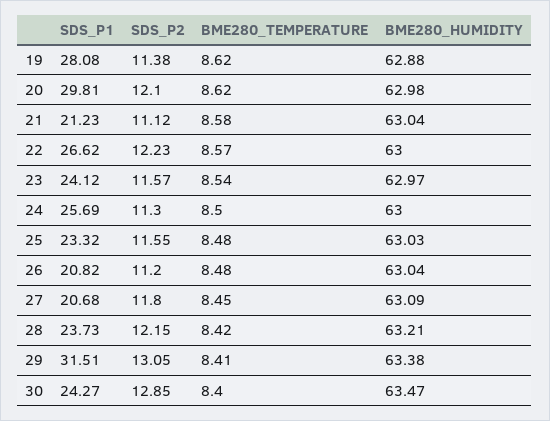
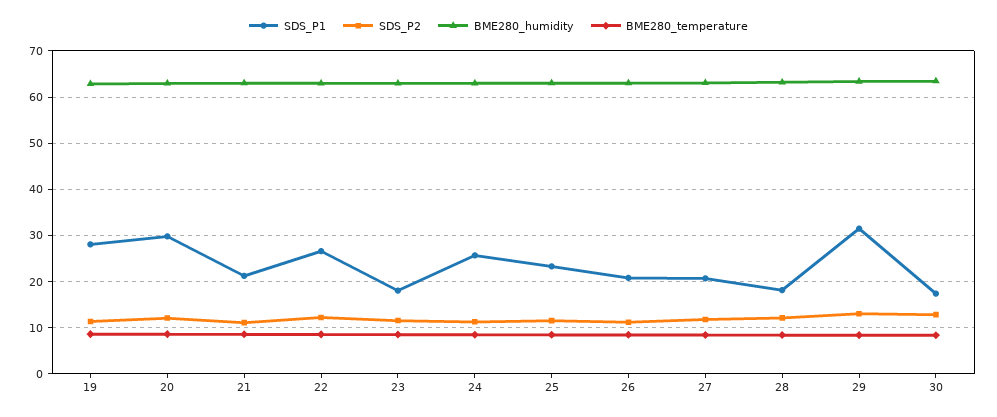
  {
    "SDS_P1": {
      "19": 28.08,
      "20": 29.81,
      "21": 21.23,
      "22": 26.62,
-     "23": 24.12,
+     "23": 18,
      "24": 25.69,
      "25": 23.32,
      "26": 20.82,
      "27": 20.68,
-     "28": 23.73,
+     "28": 18,
      "29": 31.51,
-     "30": 24.27
+     "30": 18
    },
    "SDS_P2": {
      "19": 11.38,
      "20": 12.1,
      "21": 11.12,
      "22": 12.23,
      "23": 11.57,
      "24": 11.3,
      "25": 11.55,
      "26": 11.2,
      "27": 11.8,
      "28": 12.15,
      "29": 13.05,
      "30": 12.85
    },
    "BME280_TEMPERATURE": {
      "19": 8.62,
      "20": 8.62,
      "21": 8.58,
      "22": 8.57,
      "23": 8.54,
      "24": 8.5,
      "25": 8.48,
      "26": 8.48,
      "27": 8.45,
      "28": 8.42,
      "29": 8.41,
      "30": 8.4
    },
    "BME280_HUMIDITY": {
      "19": 62.88,
      "20": 62.98,
      "21": 63.04,
      "22": 63,
      "23": 62.97,
      "24": 63,
      "25": 63.03,
      "26": 63.04,
      "27": 63.09,
      "28": 63.21,
      "29": 63.38,
      "30": 63.47
    }
  }

